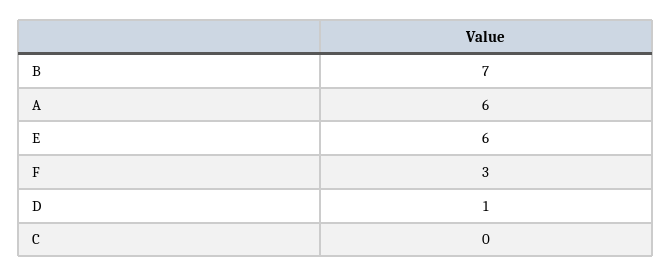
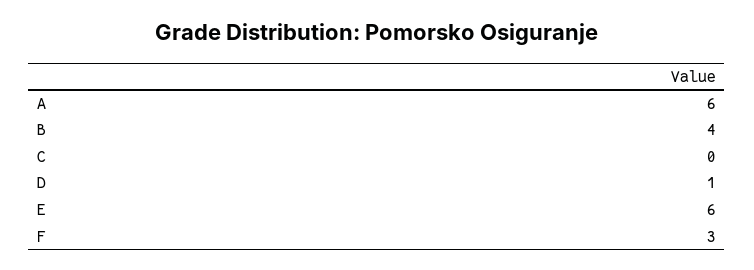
  {
-   "B": 7,
+   "B": 4,
    "A": 6,
    "E": 6,
    "F": 3,
    "D": 1,
    "C": 0
  }

